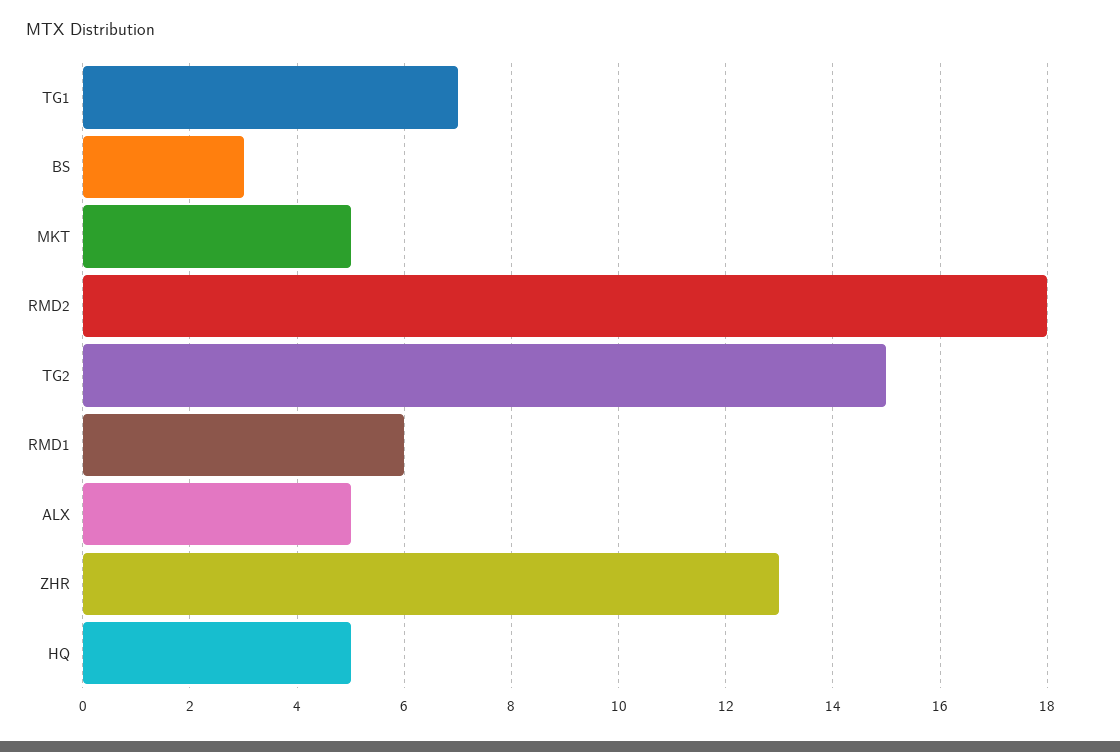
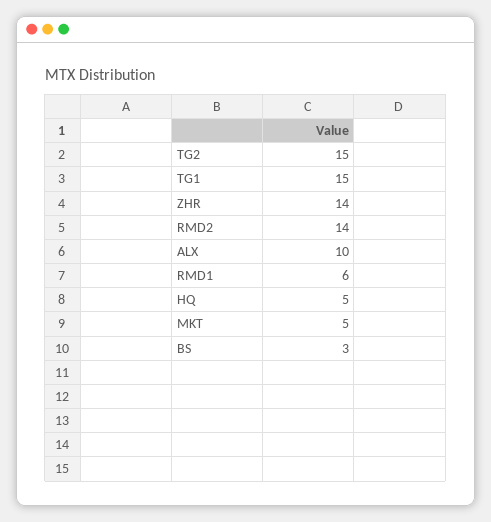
  {
-   "TG1": 7,
+   "TG1": 15,
    "BS": 3,
    "MKT": 5,
-   "RMD2": 18,
+   "RMD2": 14,
    "TG2": 15,
    "RMD1": 6,
-   "ALX": 5,
+   "ALX": 10,
-   "ZHR": 13,
+   "ZHR": 14,
    "HQ": 5
  }

